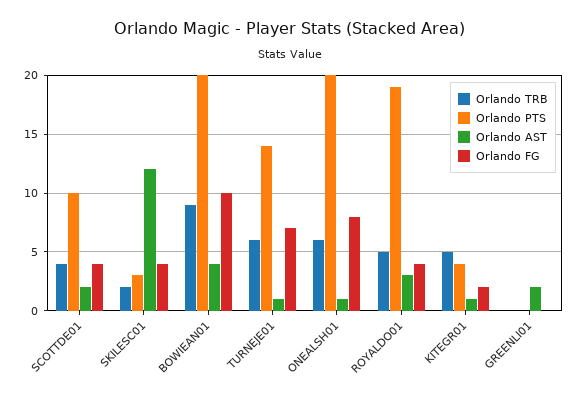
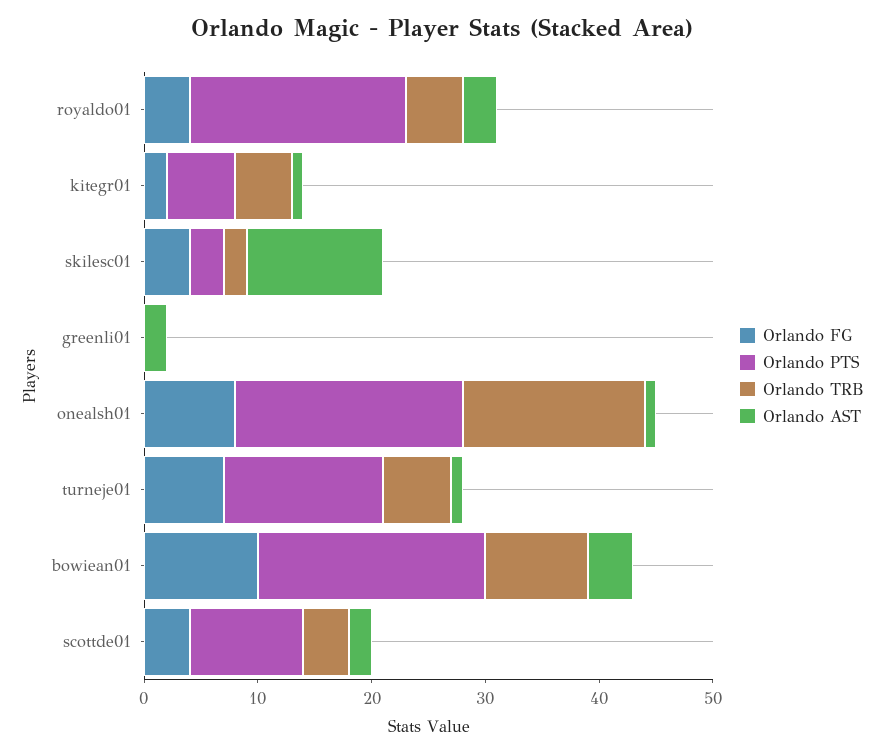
  {
    "Orlando TRB": {
      "SCOTTDE01": 4,
      "SKILESC01": 2,
      "BOWIEAN01": 9,
      "TURNEJE01": 6,
-     "ONEALSH01": 6,
+     "ONEALSH01": 16,
      "ROYALDO01": 5,
      "KITEGR01": 5,
      "GREENLI01": 0
    },
    "Orlando PTS": {
      "SCOTTDE01": 10,
      "SKILESC01": 3,
      "BOWIEAN01": 20,
      "TURNEJE01": 14,
      "ONEALSH01": 20,
      "ROYALDO01": 19,
-     "KITEGR01": 4,
+     "KITEGR01": 6,
      "GREENLI01": 0
    },
    "Orlando AST": {
      "SCOTTDE01": 2,
      "SKILESC01": 12,
      "BOWIEAN01": 4,
      "TURNEJE01": 1,
      "ONEALSH01": 1,
      "ROYALDO01": 3,
      "KITEGR01": 1,
      "GREENLI01": 2
    },
    "Orlando FG": {
      "SCOTTDE01": 4,
      "SKILESC01": 4,
      "BOWIEAN01": 10,
      "TURNEJE01": 7,
      "ONEALSH01": 8,
      "ROYALDO01": 4,
      "KITEGR01": 2,
      "GREENLI01": 0
    }
  }

